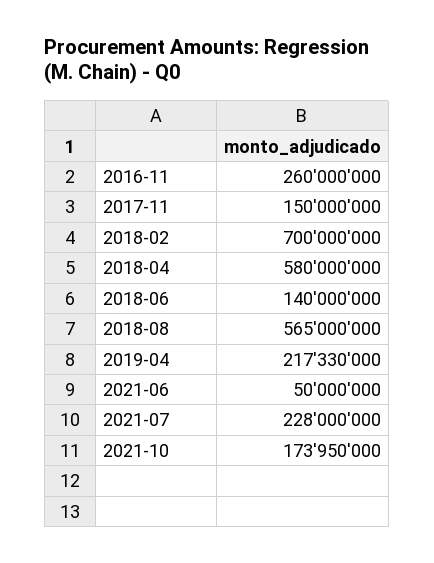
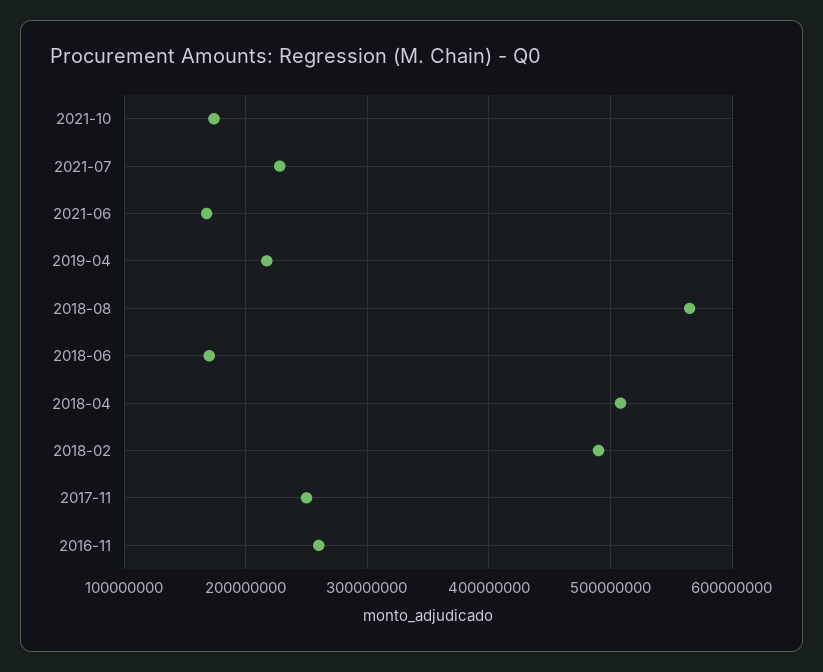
  {
    "2016-11": 260000000,
-   "2017-11": 150000000,
+   "2017-11": 250000000,
-   "2018-02": 700000000,
+   "2018-02": 490000000,
-   "2018-04": 580000000,
+   "2018-04": 510000000,
-   "2018-06": 140000000,
+   "2018-06": 170000000,
    "2018-08": 565000000,
    "2019-04": 217330000,
-   "2021-06": 50000000,
+   "2021-06": 170000000,
    "2021-07": 228000000,
    "2021-10": 173950000
  }

